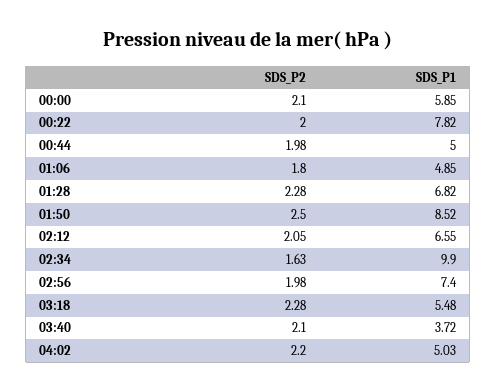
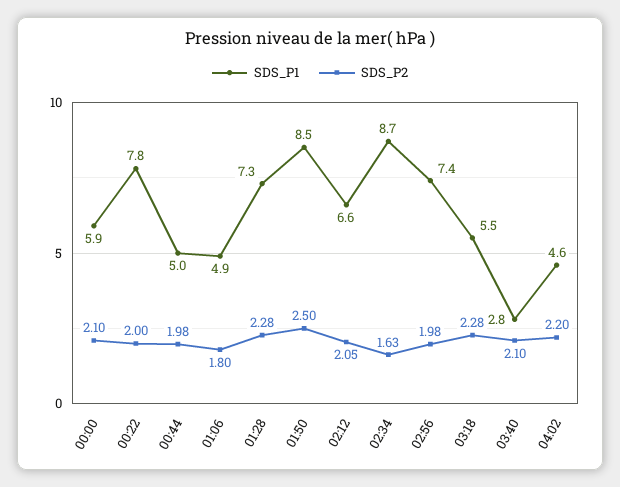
  {
    "SDS_P2": {
      "00:00": 2.1,
      "00:22": 2,
      "00:44": 1.98,
      "01:06": 1.8,
      "01:28": 2.28,
      "01:50": 2.5,
      "02:12": 2.05,
      "02:34": 1.63,
      "02:56": 1.98,
      "03:18": 2.28,
      "03:40": 2.1,
      "04:02": 2.2
    },
    "SDS_P1": {
      "00:00": 5.85,
      "00:22": 7.82,
      "00:44": 5,
      "01:06": 4.85,
-     "01:28": 6.82,
+     "01:28": 7.3,
      "01:50": 8.52,
      "02:12": 6.55,
-     "02:34": 9.9,
+     "02:34": 8.7,
      "02:56": 7.4,
      "03:18": 5.48,
-     "03:40": 3.72,
+     "03:40": 2.8,
-     "04:02": 5.03
+     "04:02": 4.6
    }
  }

